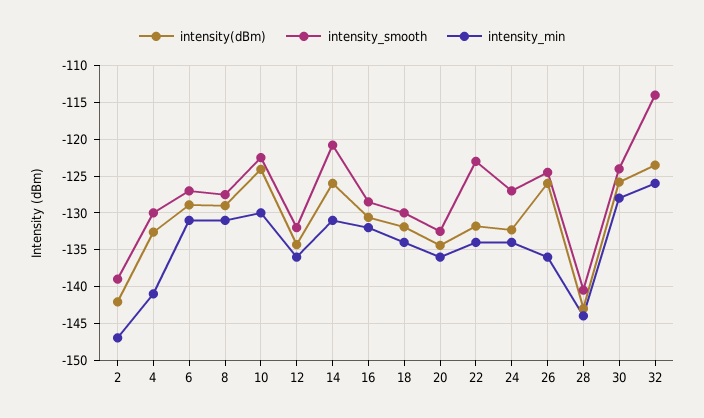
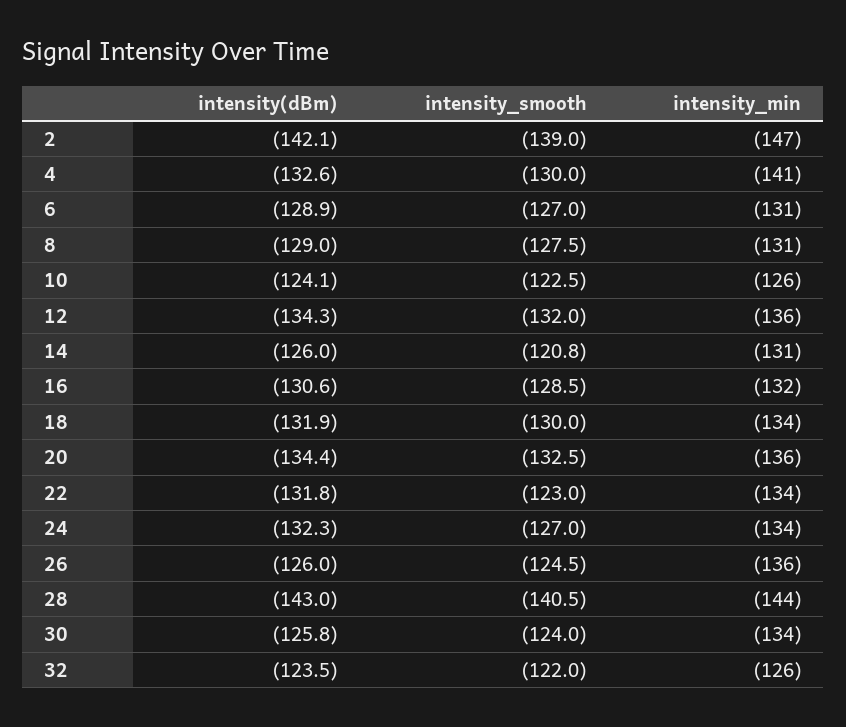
  {
    "intensity(dBm)": {
      "2": -142.1,
      "4": -132.6,
      "6": -128.9,
      "8": -129,
      "10": -124.1,
      "12": -134.3,
      "14": -126,
      "16": -130.6,
      "18": -131.9,
      "20": -134.4,
      "22": -131.8,
      "24": -132.3,
      "26": -126,
      "28": -143,
      "30": -125.8,
      "32": -123.5
    },
    "intensity_smooth": {
      "2": -139,
      "4": -130,
      "6": -127,
      "8": -127.5,
      "10": -122.5,
      "12": -132,
      "14": -120.8,
      "16": -128.5,
      "18": -130,
      "20": -132.5,
      "22": -123,
      "24": -127,
      "26": -124.5,
      "28": -140.5,
      "30": -124,
-     "32": -114
+     "32": -122
    },
    "intensity_min": {
      "2": -147,
      "4": -141,
      "6": -131,
      "8": -131,
-     "10": -130,
+     "10": -126,
      "12": -136,
      "14": -131,
      "16": -132,
      "18": -134,
      "20": -136,
      "22": -134,
      "24": -134,
      "26": -136,
      "28": -144,
-     "30": -128,
+     "30": -134,
      "32": -126
    }
  }

